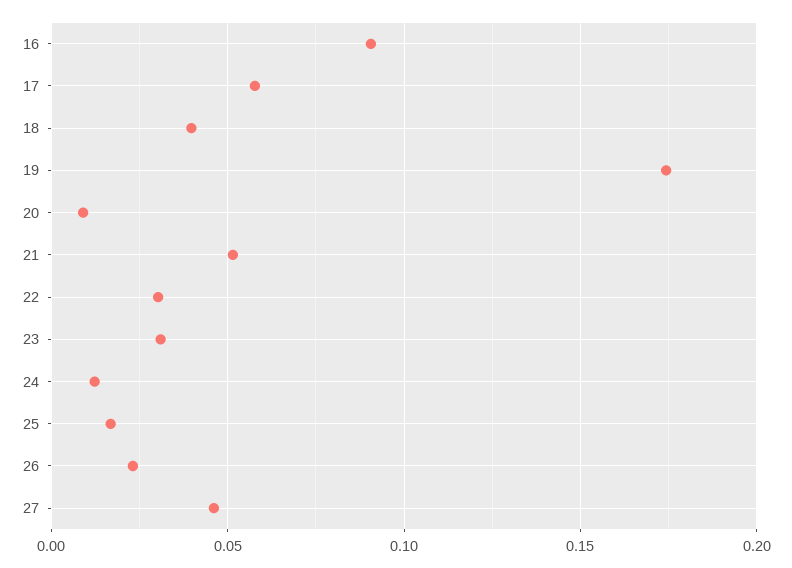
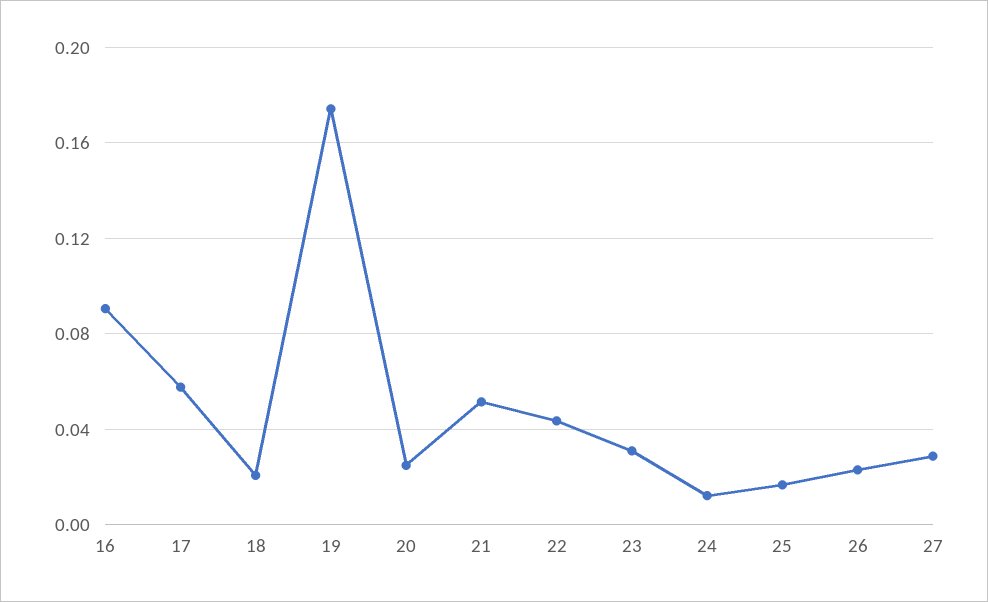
  {
    "16": 0.09,
    "17": 0.06,
-   "18": 0.04,
+   "18": 0.02,
    "19": 0.175,
-   "20": 0.01,
+   "20": 0.025,
    "21": 0.05,
-   "22": 0.03,
+   "22": 0.045,
    "23": 0.03,
    "24": 0.01,
    "25": 0.015,
    "26": 0.025,
-   "27": 0.045
+   "27": 0.03
  }

